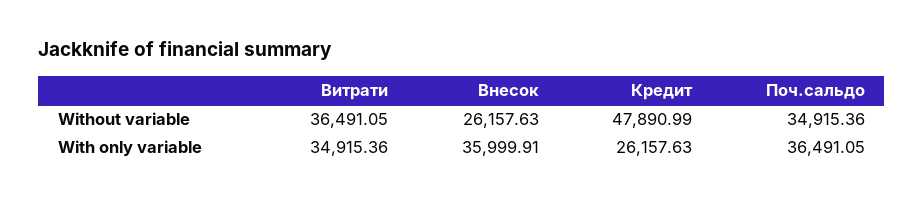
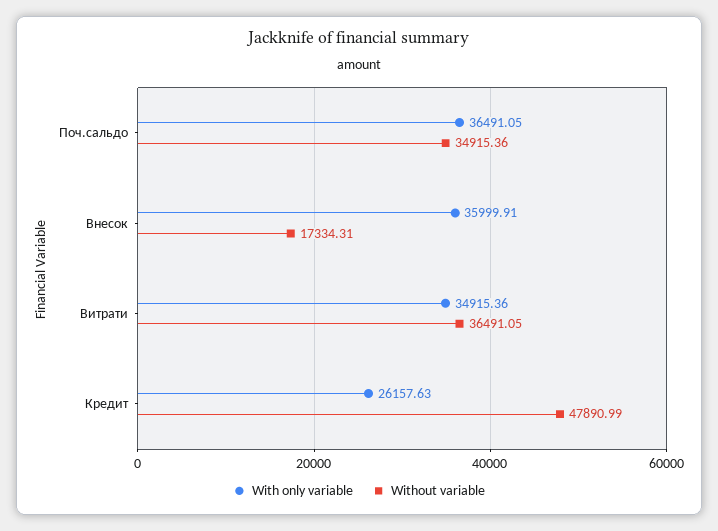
  {
    "Without variable": {
      "Витрати": 36491.05,
-     "Внесок": 26157.63,
+     "Внесок": 17334.31,
      "Кредит": 47890.99,
      "Поч.сальдо": 34915.36
    },
    "With only variable": {
      "Витрати": 34915.36,
      "Внесок": 35999.91,
      "Кредит": 26157.63,
      "Поч.сальдо": 36491.05
    }
  }

